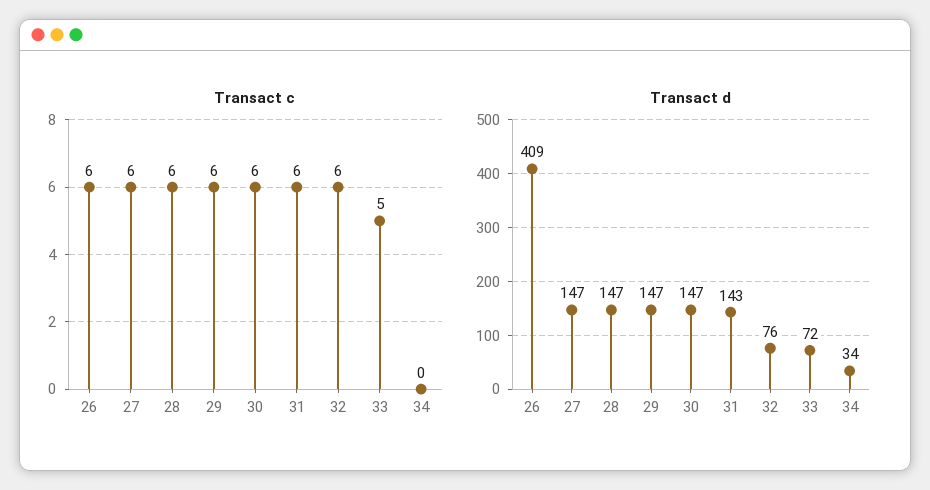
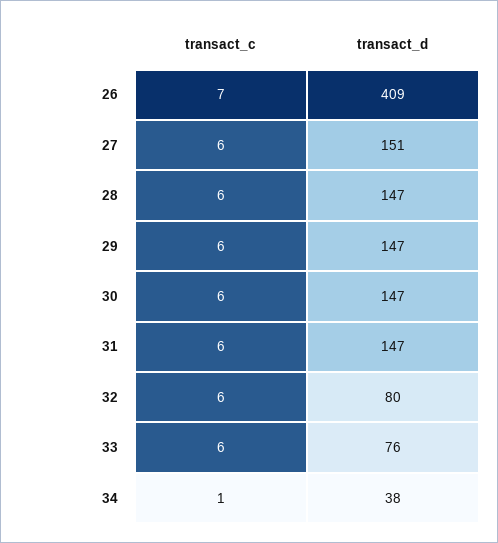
  {
    "Transact c": {
-     "26": 6,
+     "26": 7,
      "27": 6,
      "28": 6,
      "29": 6,
      "30": 6,
      "31": 6,
      "32": 6,
-     "33": 5,
+     "33": 6,
-     "34": 0
+     "34": 1
    },
    "Transact d": {
      "26": 409,
-     "27": 147,
+     "27": 151,
      "28": 147,
      "29": 147,
      "30": 147,
-     "31": 143,
+     "31": 147,
-     "32": 76,
+     "32": 80,
-     "33": 72,
+     "33": 76,
-     "34": 34
+     "34": 38
    }
  }

